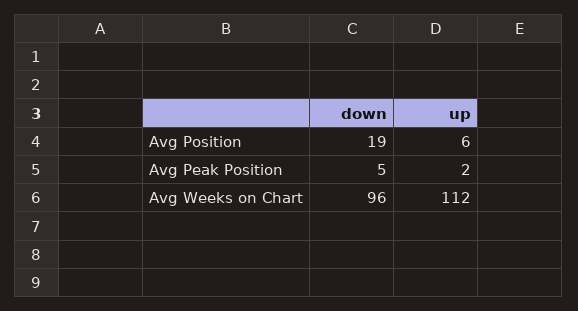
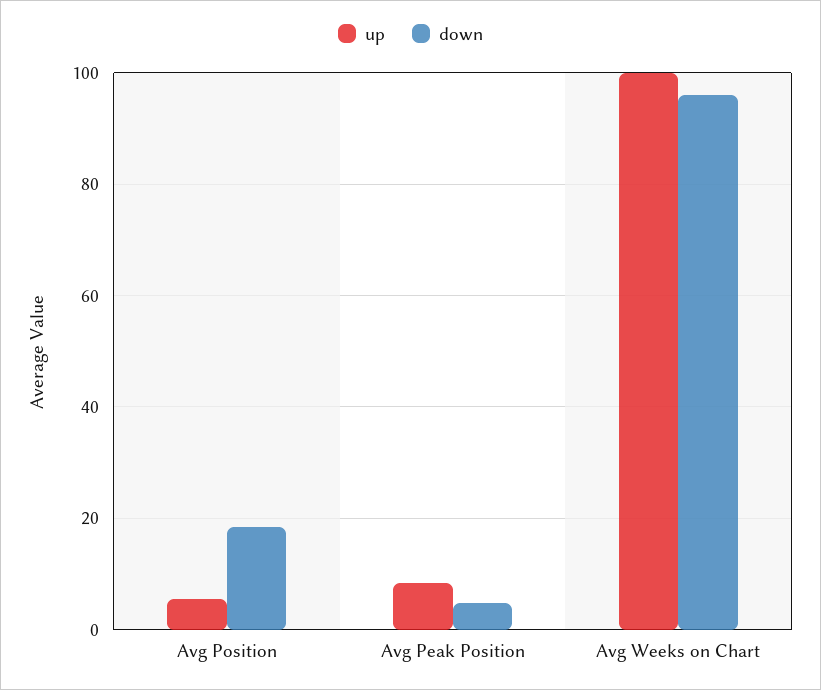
  {
    "down": {
      "Avg Position": 19,
      "Avg Peak Position": 5,
      "Avg Weeks on Chart": 96
    },
    "up": {
      "Avg Position": 6,
-     "Avg Peak Position": 2,
+     "Avg Peak Position": 8,
-     "Avg Weeks on Chart": 112
+     "Avg Weeks on Chart": 100
    }
  }

